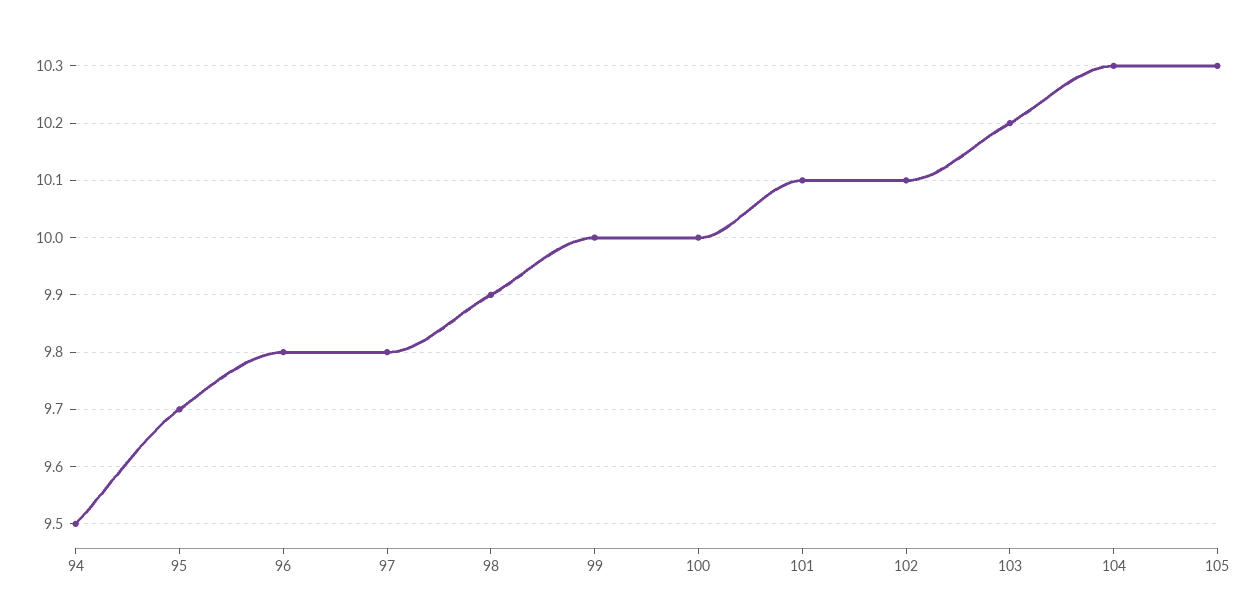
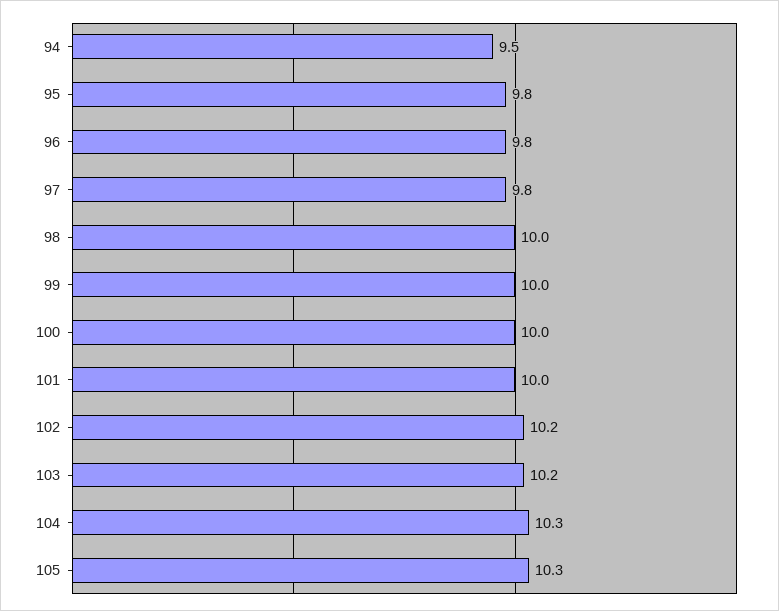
  {
    "94": 9.5,
-   "95": 9.7,
+   "95": 9.8,
    "96": 9.8,
    "97": 9.8,
-   "98": 9.9,
+   "98": 10,
    "99": 10,
    "100": 10,
-   "101": 10.1,
+   "101": 10,
-   "102": 10.1,
+   "102": 10.2,
    "103": 10.2,
    "104": 10.3,
    "105": 10.3
  }

